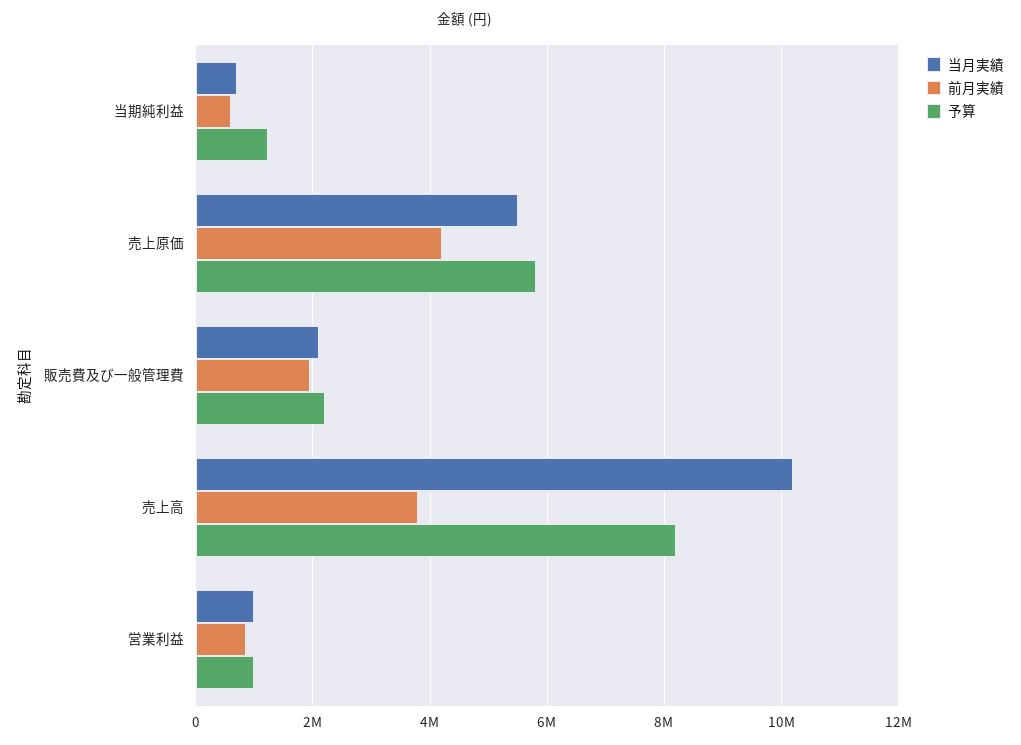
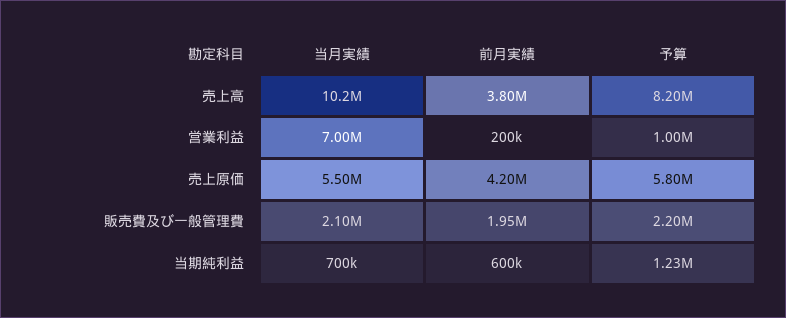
  {
    "当月実績": {
      "当期純利益": 700000,
      "売上原価": 5500000,
      "販売費及び一般管理費": 2100000,
      "売上高": 10200000,
-     "営業利益": 1000000
+     "営業利益": 7000000
    },
    "前月実績": {
      "当期純利益": 600000,
      "売上原価": 4200000,
      "販売費及び一般管理費": 1950000,
      "売上高": 3800000,
-     "営業利益": 800000
+     "営業利益": 200000
    },
    "予算": {
      "当期純利益": 1230000,
      "売上原価": 5800000,
      "販売費及び一般管理費": 2200000,
      "売上高": 8200000,
      "営業利益": 1000000
    }
  }

